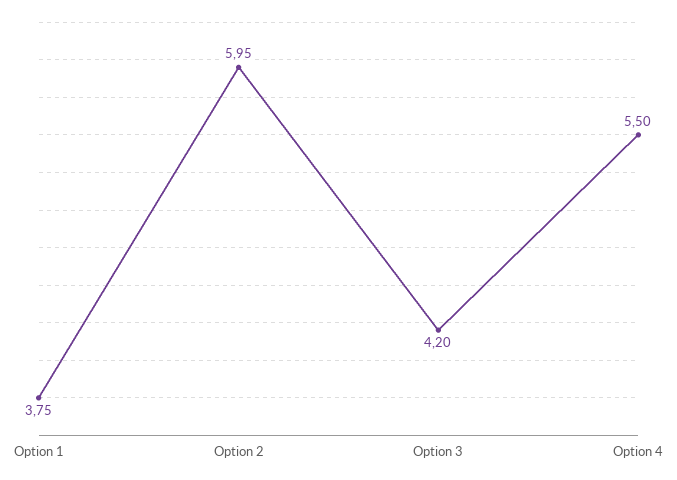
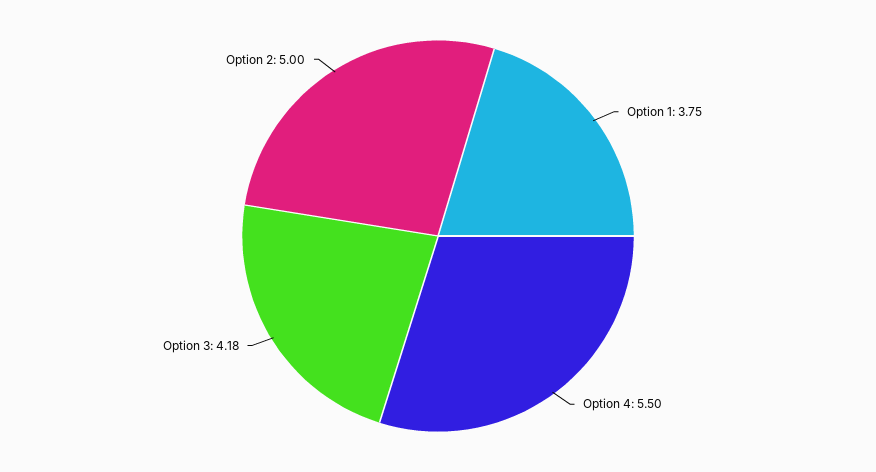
  {
    "Option 1": 3.75,
-   "Option 2": 5.95,
+   "Option 2": 5,
-   "Option 3": 4.2,
+   "Option 3": 4.18,
    "Option 4": 5.5
  }

